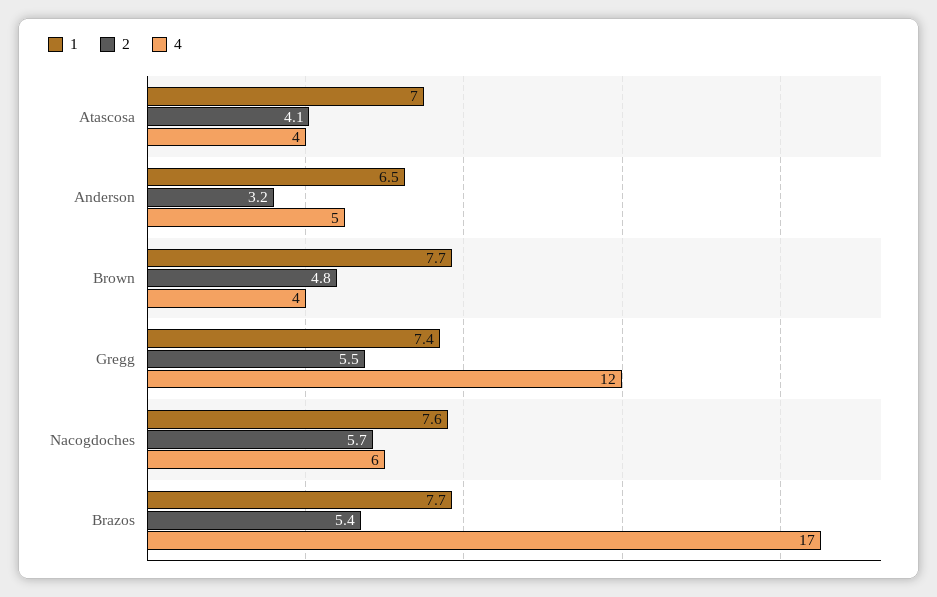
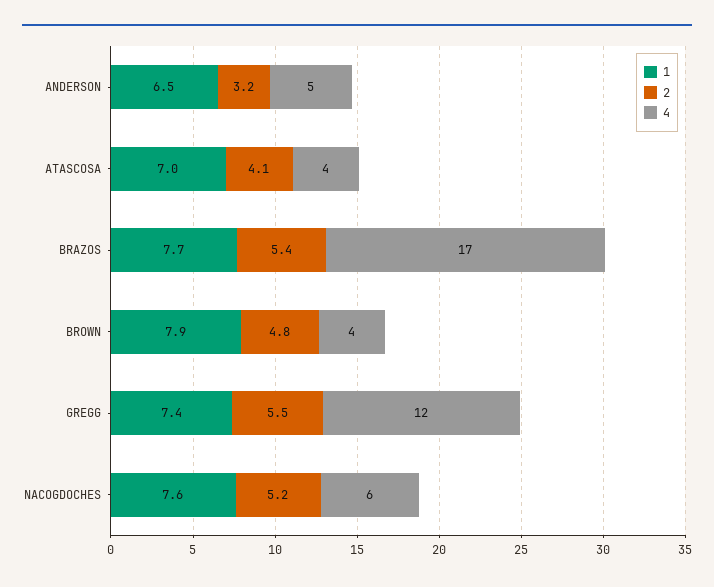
  {
    "1": {
      "Atascosa": 7,
      "Anderson": 6.5,
-     "Brown": 7.7,
+     "Brown": 7.9,
      "Gregg": 7.4,
      "Nacogdoches": 7.6,
      "Brazos": 7.7
    },
    "2": {
      "Atascosa": 4.1,
      "Anderson": 3.2,
      "Brown": 4.8,
      "Gregg": 5.5,
-     "Nacogdoches": 5.7,
+     "Nacogdoches": 5.2,
      "Brazos": 5.4
    },
    "4": {
      "Atascosa": 4,
      "Anderson": 5,
      "Brown": 4,
      "Gregg": 12,
      "Nacogdoches": 6,
      "Brazos": 17
    }
  }

